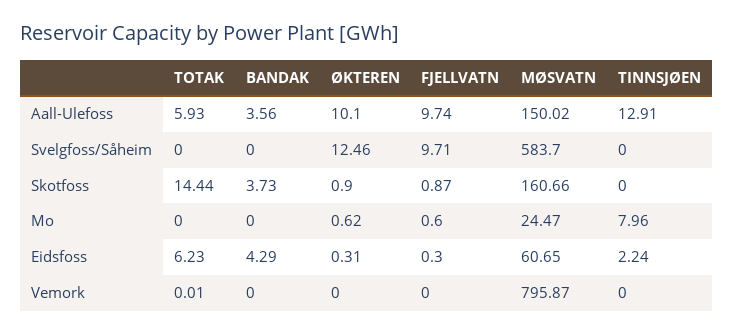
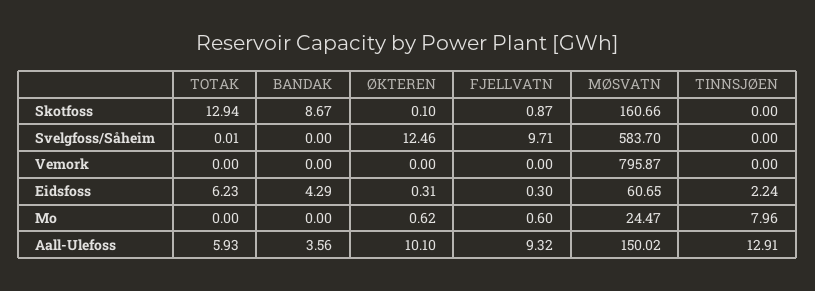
  {
    "TOTAK": {
      "Aall-Ulefoss": 5.93,
-     "Svelgfoss/Såheim": 0,
+     "Svelgfoss/Såheim": 0.01,
-     "Skotfoss": 14.44,
+     "Skotfoss": 12.94,
      "Mo": 0,
      "Eidsfoss": 6.23,
-     "Vemork": 0.01
+     "Vemork": 0
    },
    "BANDAK": {
      "Aall-Ulefoss": 3.56,
      "Svelgfoss/Såheim": 0,
-     "Skotfoss": 3.73,
+     "Skotfoss": 8.67,
      "Mo": 0,
      "Eidsfoss": 4.29,
      "Vemork": 0
    },
    "ØKTEREN": {
      "Aall-Ulefoss": 10.1,
      "Svelgfoss/Såheim": 12.46,
-     "Skotfoss": 0.9,
+     "Skotfoss": 0.1,
      "Mo": 0.62,
      "Eidsfoss": 0.31,
      "Vemork": 0
    },
    "FJELLVATN": {
-     "Aall-Ulefoss": 9.74,
+     "Aall-Ulefoss": 9.32,
      "Svelgfoss/Såheim": 9.71,
      "Skotfoss": 0.87,
      "Mo": 0.6,
      "Eidsfoss": 0.3,
      "Vemork": 0
    },
    "MØSVATN": {
      "Aall-Ulefoss": 150.02,
      "Svelgfoss/Såheim": 583.7,
      "Skotfoss": 160.66,
      "Mo": 24.47,
      "Eidsfoss": 60.65,
      "Vemork": 795.87
    },
    "TINNSJØEN": {
      "Aall-Ulefoss": 12.91,
      "Svelgfoss/Såheim": 0,
      "Skotfoss": 0,
      "Mo": 7.96,
      "Eidsfoss": 2.24,
      "Vemork": 0
    }
  }

